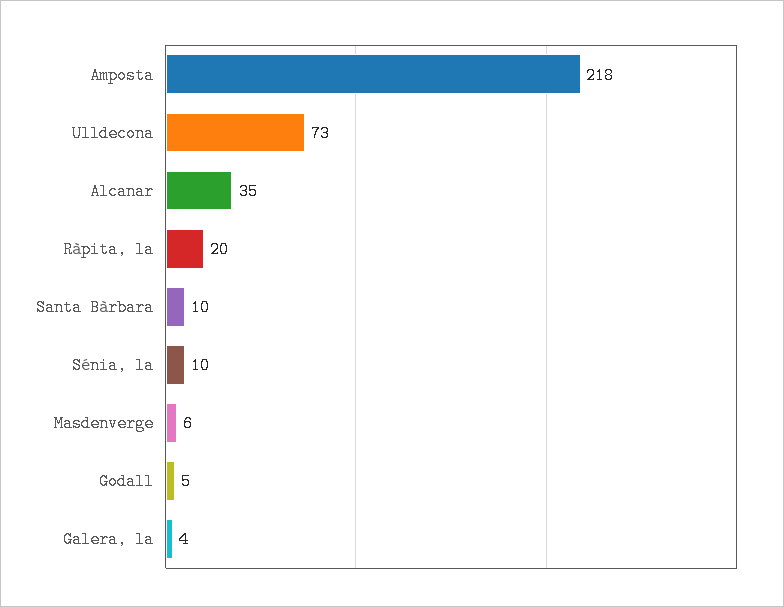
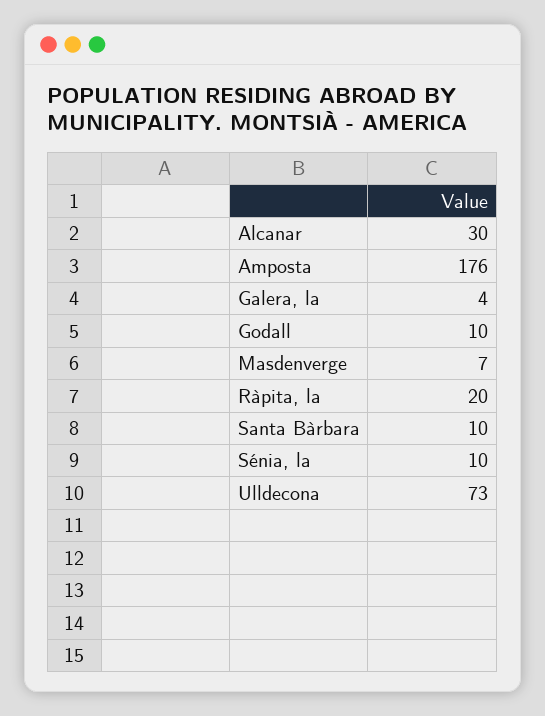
  {
-   "Amposta": 218,
+   "Amposta": 176,
    "Ulldecona": 73,
-   "Alcanar": 35,
+   "Alcanar": 30,
    "Ràpita, la": 20,
    "Santa Bàrbara": 10,
    "Sénia, la": 10,
-   "Masdenverge": 6,
+   "Masdenverge": 7,
-   "Godall": 5,
+   "Godall": 10,
    "Galera, la": 4
  }

